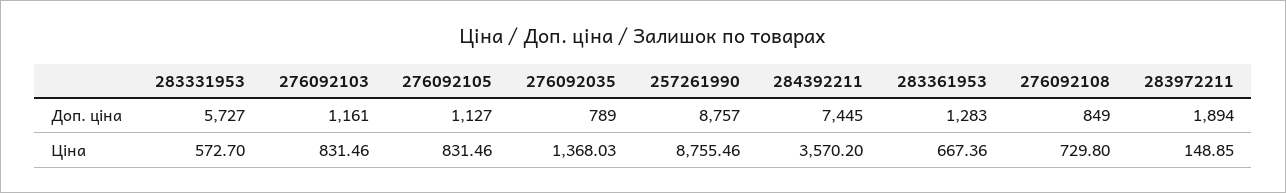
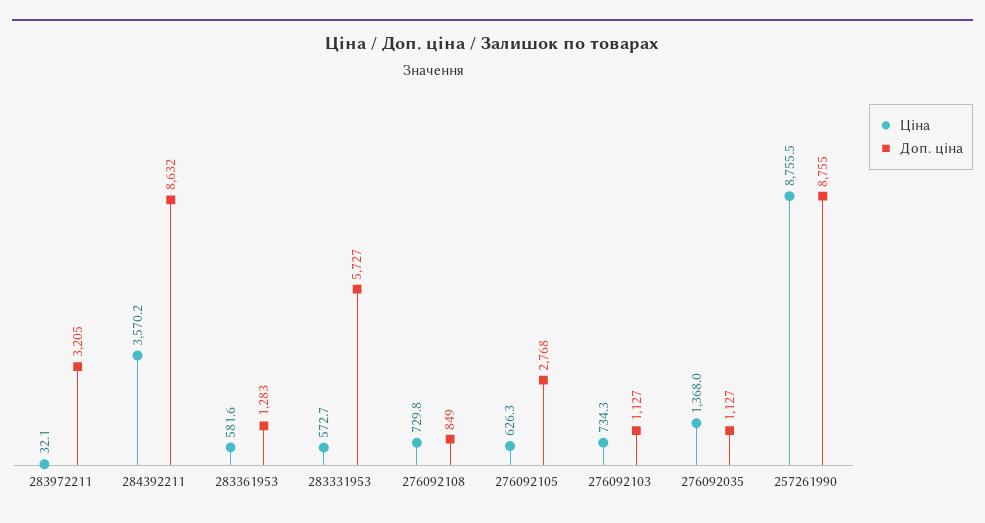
  {
    "Доп. ціна": {
      "283331953": 5727,
-     "276092103": 1161,
+     "276092103": 1127,
-     "276092105": 1127,
+     "276092105": 2768,
-     "276092035": 789,
+     "276092035": 1127,
-     "257261990": 8757,
+     "257261990": 8755,
-     "284392211": 7445,
+     "284392211": 8632,
      "283361953": 1283,
      "276092108": 849,
-     "283972211": 1894
+     "283972211": 3205
    },
    "Ціна": {
      "283331953": 572.7,
-     "276092103": 831.46,
+     "276092103": 734.3,
-     "276092105": 831.46,
+     "276092105": 626.3,
      "276092035": 1368.03,
      "257261990": 8755.46,
      "284392211": 3570.2,
-     "283361953": 667.36,
+     "283361953": 581.6,
      "276092108": 729.8,
-     "283972211": 148.85
+     "283972211": 32.1
    }
  }

